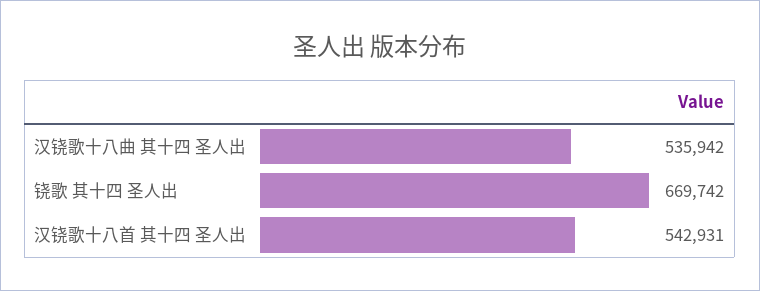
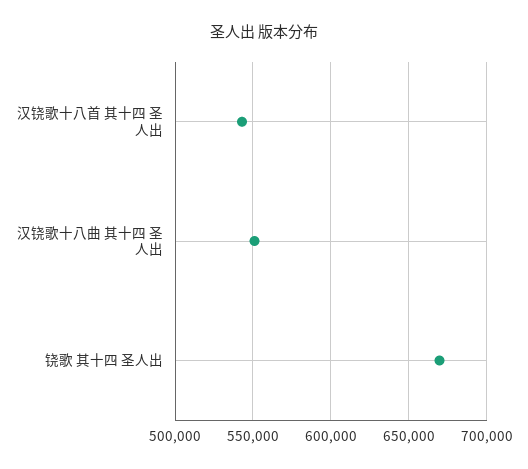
  {
-   "汉铙歌十八曲 其十四 圣人出": 535942,
+   "汉铙歌十八曲 其十四 圣人出": 550000,
    "铙歌 其十四 圣人出": 669742,
    "汉铙歌十八首 其十四 圣人出": 542931
  }

